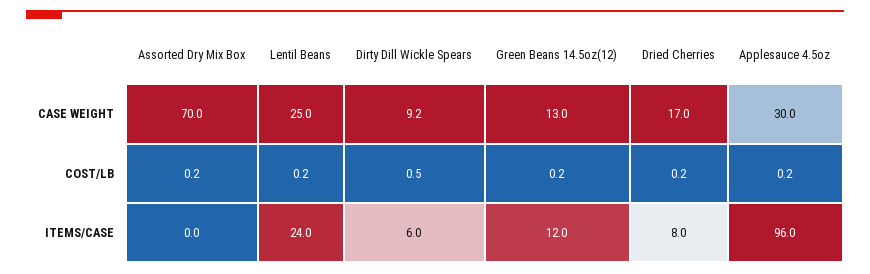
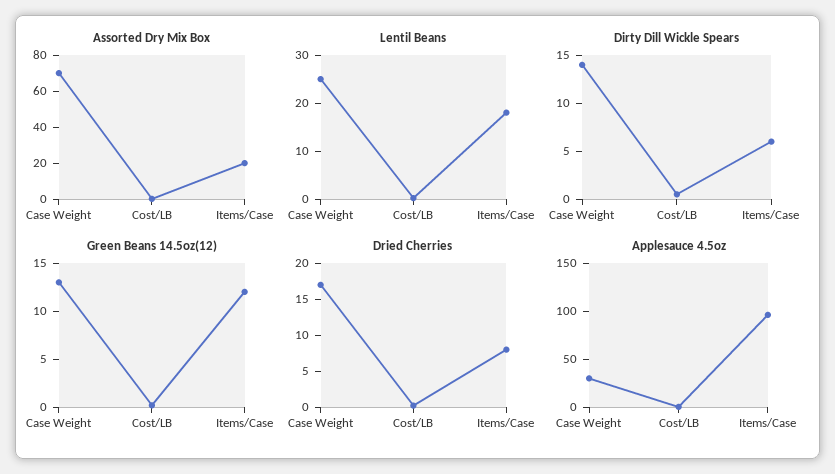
  {
    "Assorted Dry Mix Box": {
      "CASE WEIGHT": 70,
      "COST/LB": 0.2,
-     "ITEMS/CASE": 0
+     "ITEMS/CASE": 20
    },
    "Lentil Beans": {
      "CASE WEIGHT": 25,
      "COST/LB": 0.2,
-     "ITEMS/CASE": 24
+     "ITEMS/CASE": 18
    },
    "Dirty Dill Wickle Spears": {
-     "CASE WEIGHT": 9.2,
+     "CASE WEIGHT": 14,
      "COST/LB": 0.5,
      "ITEMS/CASE": 6
    },
    "Green Beans 14.5oz(12)": {
      "CASE WEIGHT": 13,
      "COST/LB": 0.2,
      "ITEMS/CASE": 12
    },
    "Dried Cherries": {
      "CASE WEIGHT": 17,
      "COST/LB": 0.2,
      "ITEMS/CASE": 8
    },
    "Applesauce 4.5oz": {
      "CASE WEIGHT": 30,
      "COST/LB": 0.2,
      "ITEMS/CASE": 96
    }
  }

